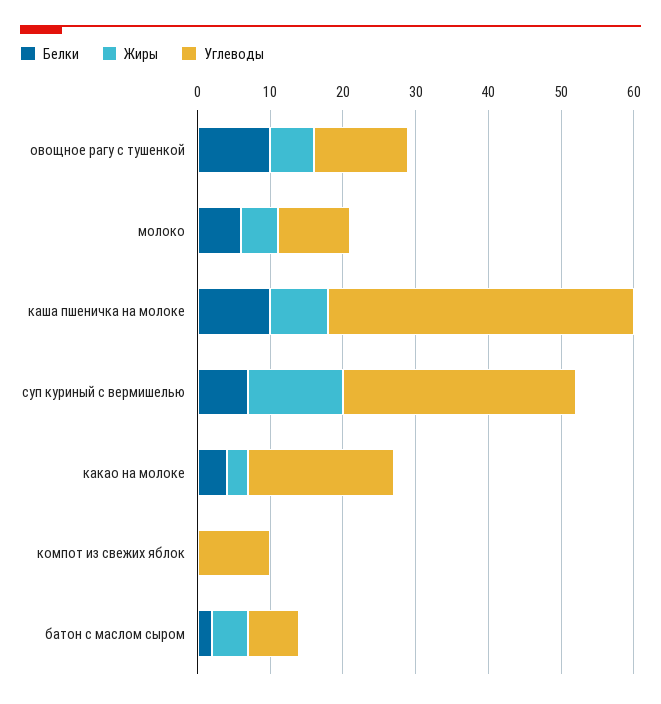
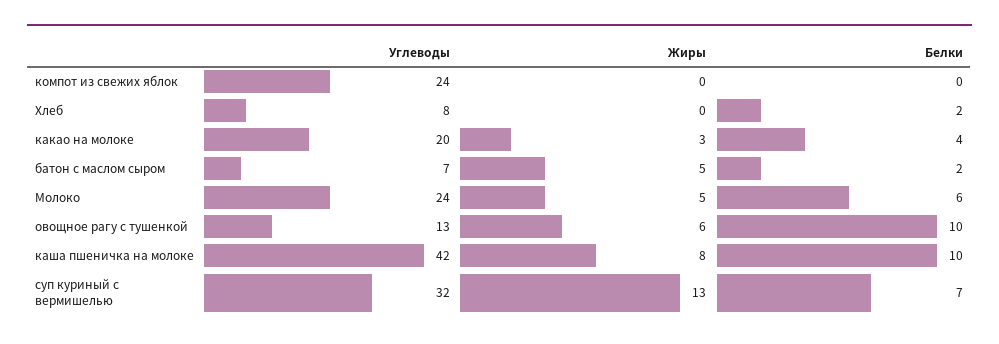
  {
    "Белки": {
      "овощное рагу с тушенкой": 10,
      "молоко": 6,
      "каша пшеничка на молоке": 10,
      "суп куриный с вермишелью": 7,
      "какао на молоке": 4,
      "компот из свежих яблок": 0,
-     "батон с маслом сыром": 2
+     "батон с маслом сыром": 2,
+     "Хлеб": 2
    },
    "Жиры": {
      "овощное рагу с тушенкой": 6,
      "молоко": 5,
      "каша пшеничка на молоке": 8,
      "суп куриный с вермишелью": 13,
      "какао на молоке": 3,
      "компот из свежих яблок": 0,
-     "батон с маслом сыром": 5
+     "батон с маслом сыром": 5,
+     "Хлеб": 0
    },
    "Углеводы": {
      "овощное рагу с тушенкой": 13,
-     "молоко": 10,
+     "молоко": 24,
      "каша пшеничка на молоке": 42,
      "суп куриный с вермишелью": 32,
      "какао на молоке": 20,
-     "компот из свежих яблок": 10,
+     "компот из свежих яблок": 24,
-     "батон с маслом сыром": 7
+     "батон с маслом сыром": 7,
+     "Хлеб": 8
    }
  }

